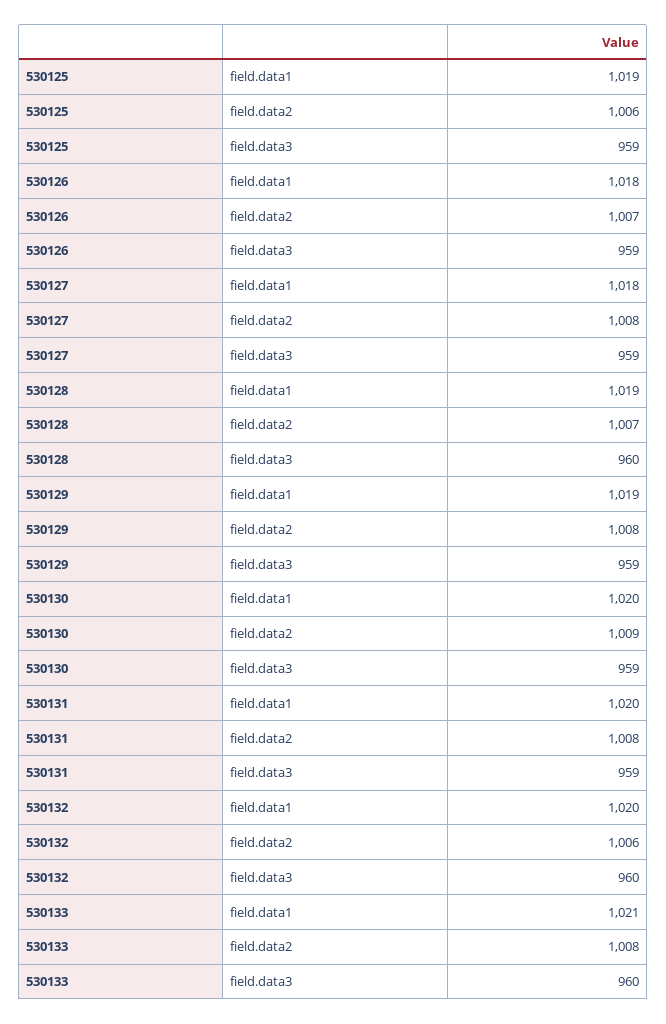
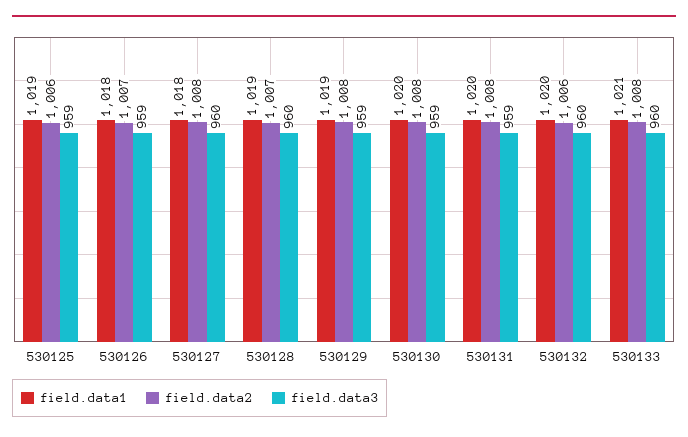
  {
    "field.data1": {
      "530125": 1019,
      "530126": 1018,
      "530127": 1018,
      "530128": 1019,
      "530129": 1019,
      "530130": 1020,
      "530131": 1020,
      "530132": 1020,
      "530133": 1021
    },
    "field.data2": {
      "530125": 1006,
      "530126": 1007,
      "530127": 1008,
      "530128": 1007,
      "530129": 1008,
-     "530130": 1009,
+     "530130": 1008,
      "530131": 1008,
      "530132": 1006,
      "530133": 1008
    },
    "field.data3": {
      "530125": 959,
      "530126": 959,
-     "530127": 959,
+     "530127": 960,
      "530128": 960,
      "530129": 959,
      "530130": 959,
      "530131": 959,
      "530132": 960,
      "530133": 960
    }
  }

